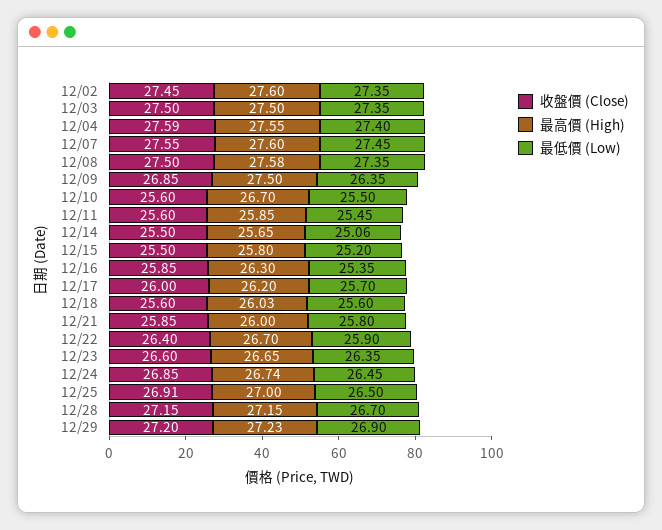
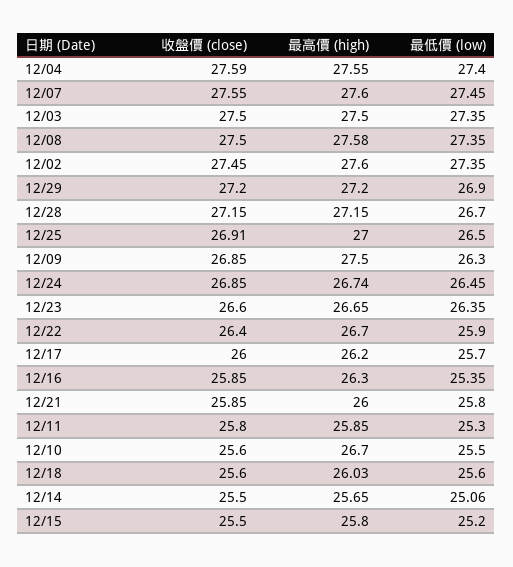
  {
    "收盤價 (Close)": {
      "12/02": 27.45,
      "12/03": 27.5,
      "12/04": 27.59,
      "12/07": 27.55,
      "12/08": 27.5,
      "12/09": 26.85,
      "12/10": 25.6,
-     "12/11": 25.6,
+     "12/11": 25.8,
      "12/14": 25.5,
      "12/15": 25.5,
      "12/16": 25.85,
      "12/17": 26,
      "12/18": 25.6,
      "12/21": 25.85,
      "12/22": 26.4,
      "12/23": 26.6,
      "12/24": 26.85,
      "12/25": 26.91,
      "12/28": 27.15,
      "12/29": 27.2
    },
    "最高價 (High)": {
      "12/02": 27.6,
      "12/03": 27.5,
      "12/04": 27.55,
      "12/07": 27.6,
      "12/08": 27.58,
      "12/09": 27.5,
      "12/10": 26.7,
      "12/11": 25.85,
      "12/14": 25.65,
      "12/15": 25.8,
      "12/16": 26.3,
      "12/17": 26.2,
      "12/18": 26.03,
      "12/21": 26,
      "12/22": 26.7,
      "12/23": 26.65,
      "12/24": 26.74,
      "12/25": 27,
      "12/28": 27.15,
-     "12/29": 27.23
+     "12/29": 27.2
    },
    "最低價 (Low)": {
      "12/02": 27.35,
      "12/03": 27.35,
      "12/04": 27.4,
      "12/07": 27.45,
      "12/08": 27.35,
-     "12/09": 26.35,
+     "12/09": 26.3,
      "12/10": 25.5,
-     "12/11": 25.45,
+     "12/11": 25.3,
      "12/14": 25.06,
      "12/15": 25.2,
      "12/16": 25.35,
      "12/17": 25.7,
      "12/18": 25.6,
      "12/21": 25.8,
      "12/22": 25.9,
      "12/23": 26.35,
      "12/24": 26.45,
      "12/25": 26.5,
      "12/28": 26.7,
      "12/29": 26.9
    }
  }

